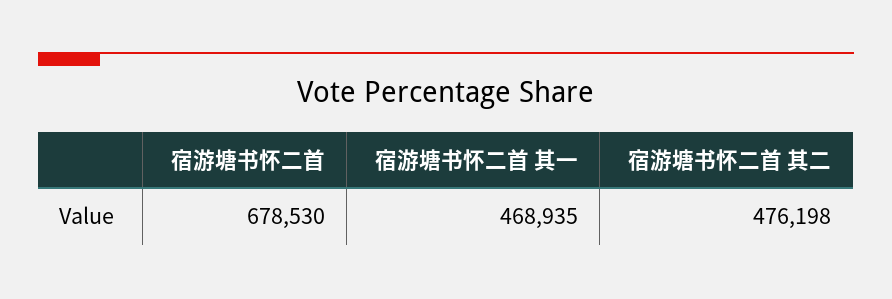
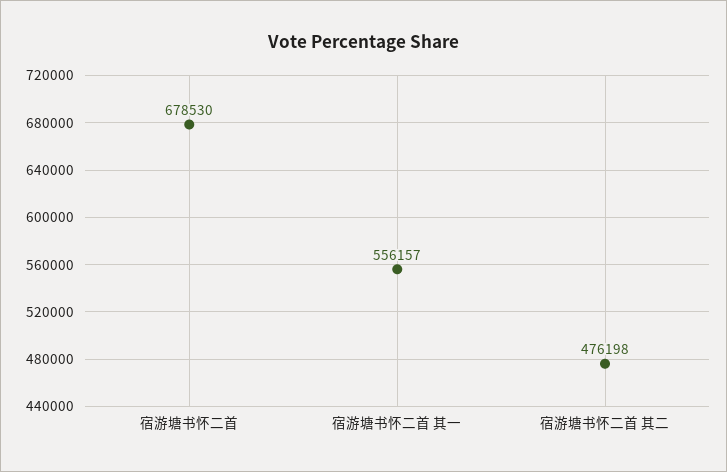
  {
    "宿游塘书怀二首": 678530,
-   "宿游塘书怀二首 其一": 468935,
+   "宿游塘书怀二首 其一": 556157,
    "宿游塘书怀二首 其二": 476198
  }

